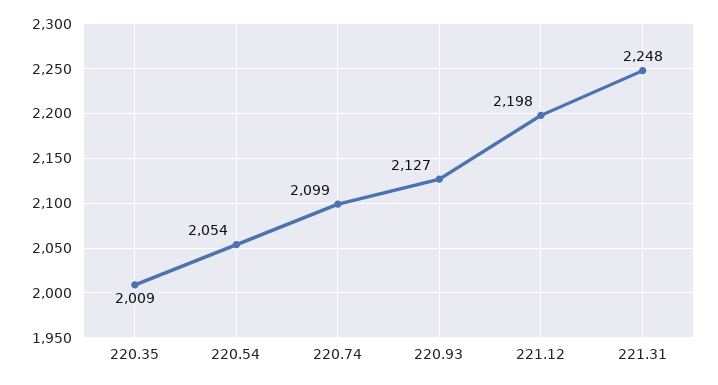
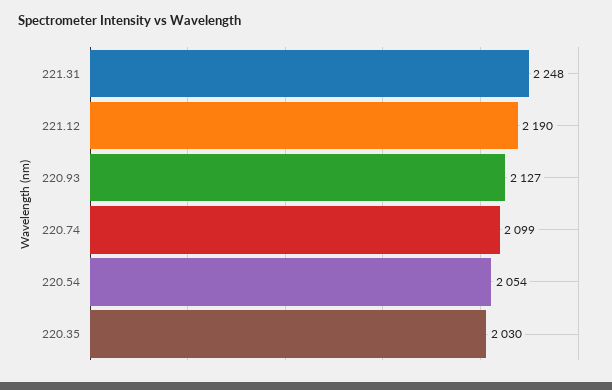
  {
-   "220.35": 2009,
+   "220.35": 2030,
    "220.54": 2054,
    "220.74": 2099,
    "220.93": 2127,
-   "221.12": 2198,
+   "221.12": 2190,
    "221.31": 2248
  }

